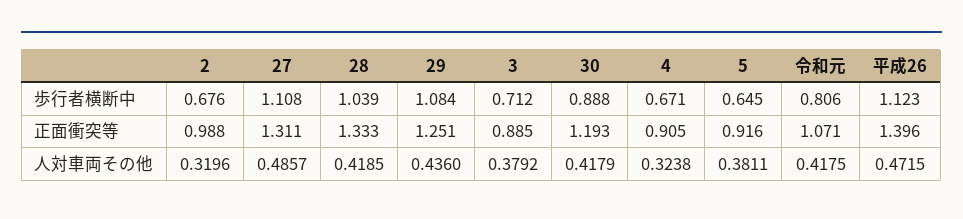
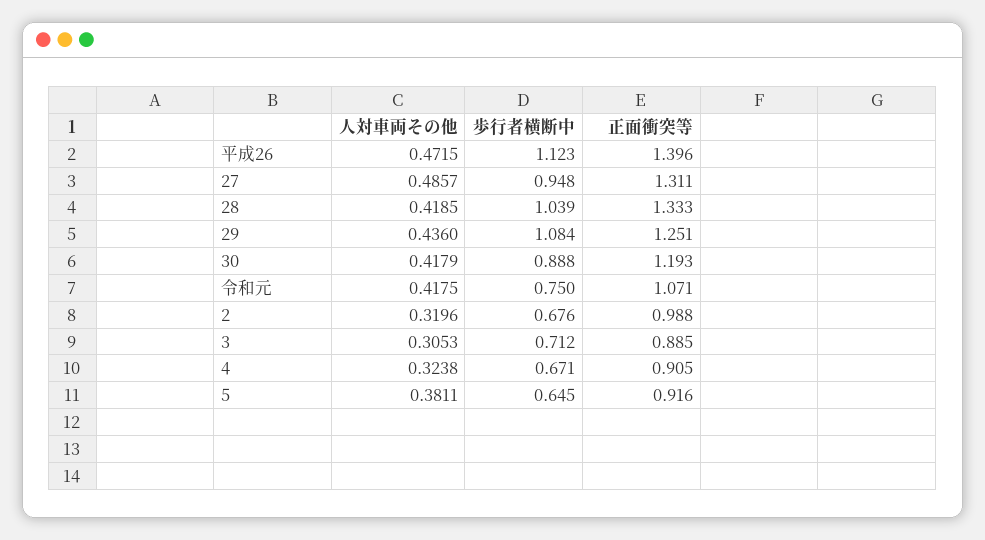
  {
    "2": {
      "歩行者横断中": 0.676,
      "正面衝突等": 0.988,
      "人対車両その他": 0.3196
    },
    "27": {
-     "歩行者横断中": 1.108,
+     "歩行者横断中": 0.948,
      "正面衝突等": 1.311,
      "人対車両その他": 0.4857
    },
    "28": {
      "歩行者横断中": 1.039,
      "正面衝突等": 1.333,
      "人対車両その他": 0.4185
    },
    "29": {
      "歩行者横断中": 1.084,
      "正面衝突等": 1.251,
      "人対車両その他": 0.436
    },
    "3": {
      "歩行者横断中": 0.712,
      "正面衝突等": 0.885,
-     "人対車両その他": 0.3792
+     "人対車両その他": 0.3053
    },
    "30": {
      "歩行者横断中": 0.888,
      "正面衝突等": 1.193,
      "人対車両その他": 0.4179
    },
    "4": {
      "歩行者横断中": 0.671,
      "正面衝突等": 0.905,
      "人対車両その他": 0.3238
    },
    "5": {
      "歩行者横断中": 0.645,
      "正面衝突等": 0.916,
      "人対車両その他": 0.3811
    },
    "令和元": {
-     "歩行者横断中": 0.806,
+     "歩行者横断中": 0.75,
      "正面衝突等": 1.071,
      "人対車両その他": 0.4175
    },
    "平成26": {
      "歩行者横断中": 1.123,
      "正面衝突等": 1.396,
      "人対車両その他": 0.4715
    }
  }

